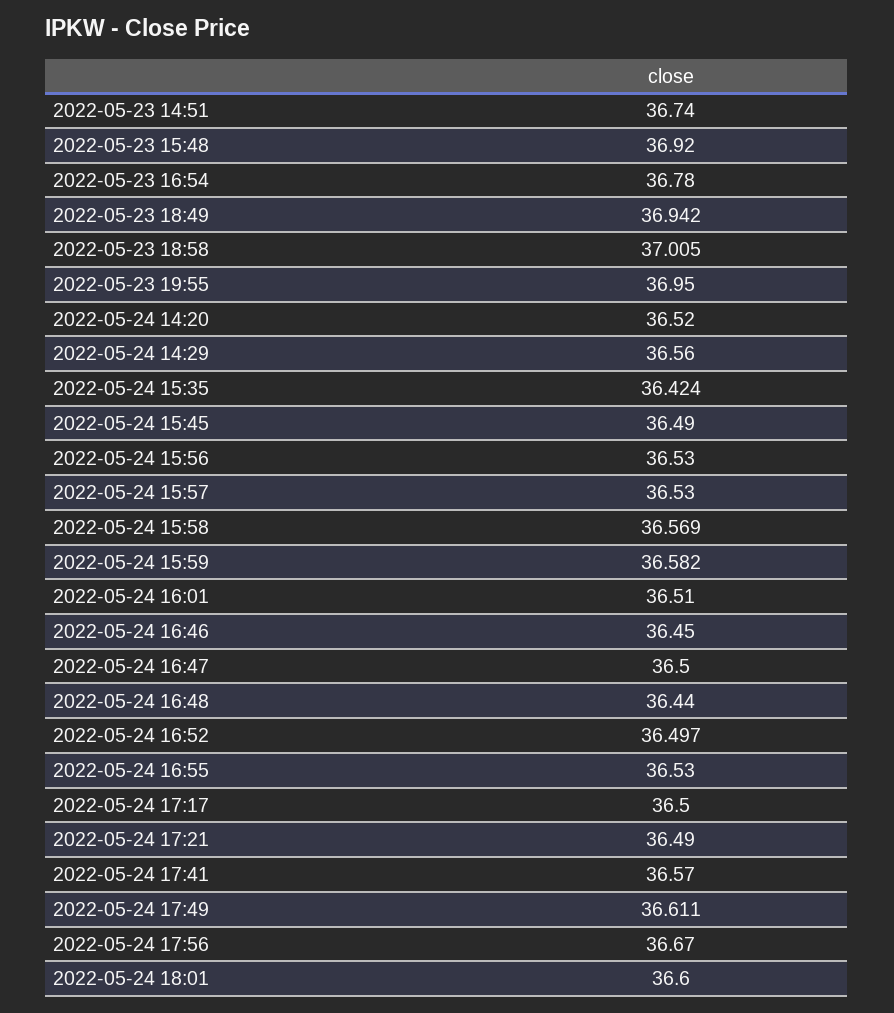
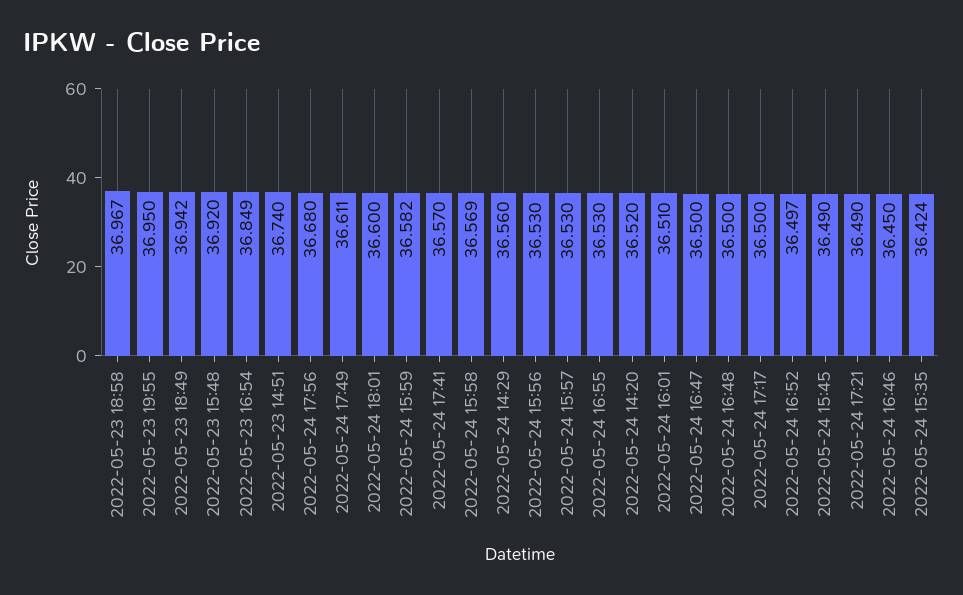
  {
    "2022-05-23 14:51": 36.74,
    "2022-05-23 15:48": 36.92,
-   "2022-05-23 16:54": 36.78,
+   "2022-05-23 16:54": 36.849,
    "2022-05-23 18:49": 36.942,
-   "2022-05-23 18:58": 37.005,
+   "2022-05-23 18:58": 36.967,
    "2022-05-23 19:55": 36.95,
    "2022-05-24 14:20": 36.52,
    "2022-05-24 14:29": 36.56,
    "2022-05-24 15:35": 36.424,
    "2022-05-24 15:45": 36.49,
    "2022-05-24 15:56": 36.53,
    "2022-05-24 15:57": 36.53,
    "2022-05-24 15:58": 36.569,
    "2022-05-24 15:59": 36.582,
    "2022-05-24 16:01": 36.51,
    "2022-05-24 16:46": 36.45,
    "2022-05-24 16:47": 36.5,
-   "2022-05-24 16:48": 36.44,
+   "2022-05-24 16:48": 36.5,
    "2022-05-24 16:52": 36.497,
    "2022-05-24 16:55": 36.53,
    "2022-05-24 17:17": 36.5,
    "2022-05-24 17:21": 36.49,
    "2022-05-24 17:41": 36.57,
    "2022-05-24 17:49": 36.611,
-   "2022-05-24 17:56": 36.67,
+   "2022-05-24 17:56": 36.68,
    "2022-05-24 18:01": 36.6
  }

